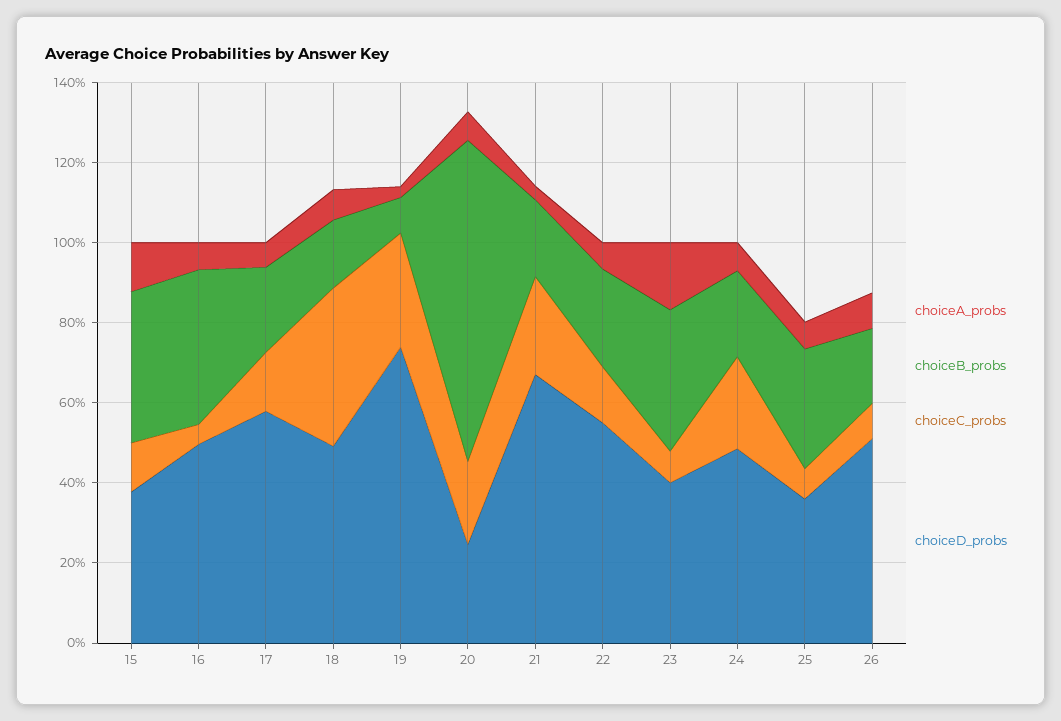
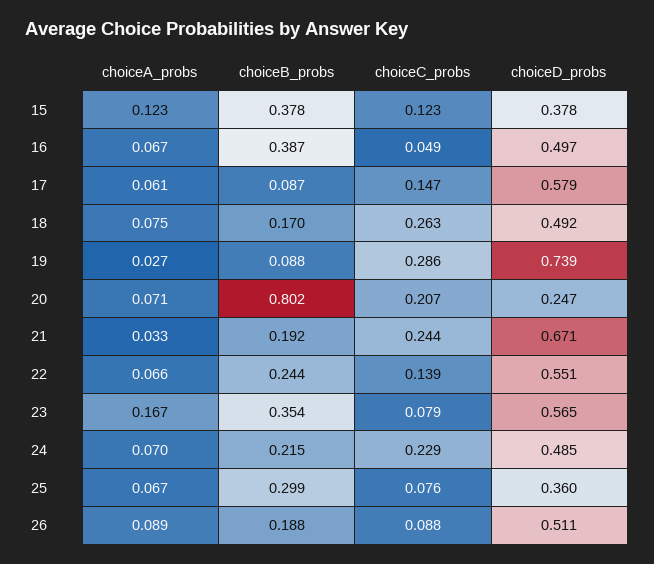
  {
    "choiceA_probs": {
      "15": 0.123,
      "16": 0.067,
      "17": 0.061,
      "18": 0.075,
      "19": 0.027,
      "20": 0.071,
      "21": 0.033,
      "22": 0.066,
      "23": 0.167,
      "24": 0.07,
      "25": 0.067,
      "26": 0.089
    },
    "choiceB_probs": {
      "15": 0.378,
      "16": 0.387,
-     "17": 0.2,
+     "17": 0.087,
      "18": 0.17,
      "19": 0.088,
      "20": 0.802,
      "21": 0.192,
      "22": 0.244,
      "23": 0.354,
      "24": 0.215,
      "25": 0.299,
      "26": 0.188
    },
    "choiceC_probs": {
      "15": 0.123,
      "16": 0.049,
      "17": 0.147,
-     "18": 0.4,
+     "18": 0.263,
      "19": 0.286,
      "20": 0.207,
      "21": 0.244,
      "22": 0.139,
      "23": 0.079,
      "24": 0.229,
      "25": 0.076,
      "26": 0.088
    },
    "choiceD_probs": {
      "15": 0.378,
      "16": 0.497,
      "17": 0.579,
      "18": 0.492,
      "19": 0.739,
      "20": 0.247,
      "21": 0.671,
      "22": 0.551,
-     "23": 0.4,
+     "23": 0.565,
      "24": 0.485,
      "25": 0.36,
      "26": 0.511
    }
  }

